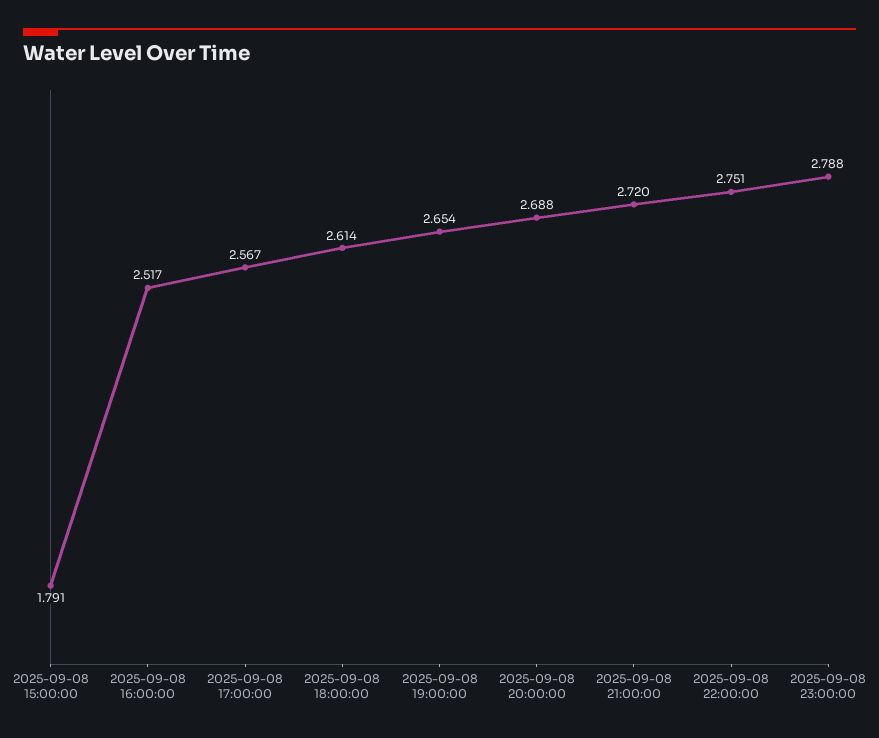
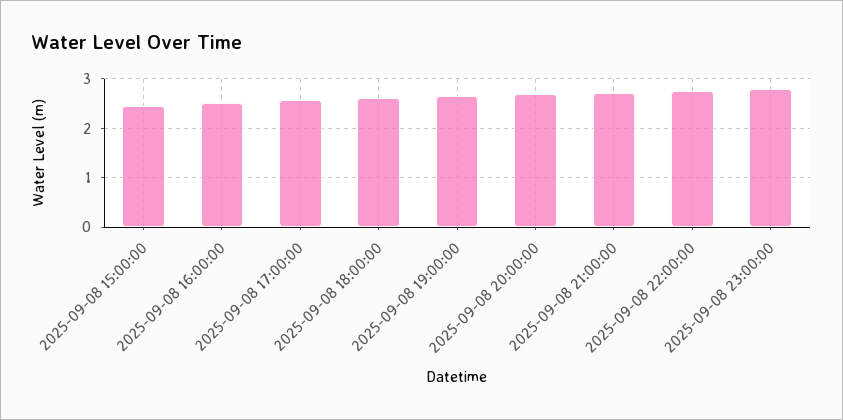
  {
-   "2025-09-08 15:00:00": 1.791,
+   "2025-09-08 15:00:00": 2.4,
    "2025-09-08 16:00:00": 2.517,
    "2025-09-08 17:00:00": 2.567,
    "2025-09-08 18:00:00": 2.614,
    "2025-09-08 19:00:00": 2.654,
    "2025-09-08 20:00:00": 2.688,
    "2025-09-08 21:00:00": 2.72,
    "2025-09-08 22:00:00": 2.751,
    "2025-09-08 23:00:00": 2.788
  }

